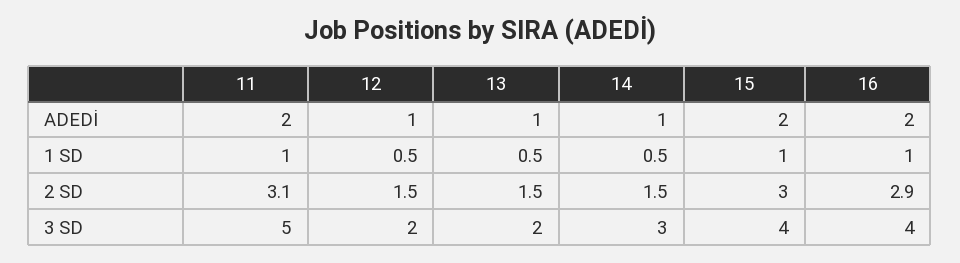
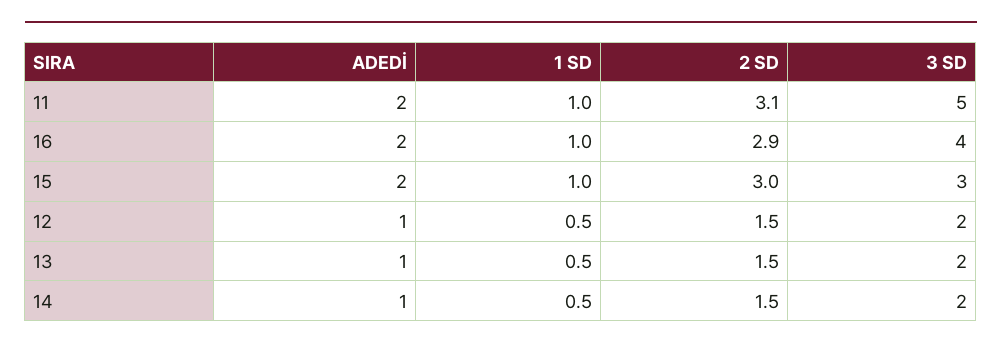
  {
    "11": {
      "ADEDİ": 2,
      "1 SD": 1,
      "2 SD": 3.1,
      "3 SD": 5
    },
    "12": {
      "ADEDİ": 1,
      "1 SD": 0.5,
      "2 SD": 1.5,
      "3 SD": 2
    },
    "13": {
      "ADEDİ": 1,
      "1 SD": 0.5,
      "2 SD": 1.5,
      "3 SD": 2
    },
    "14": {
      "ADEDİ": 1,
      "1 SD": 0.5,
      "2 SD": 1.5,
-     "3 SD": 3
+     "3 SD": 2
    },
    "15": {
      "ADEDİ": 2,
      "1 SD": 1,
      "2 SD": 3,
-     "3 SD": 4
+     "3 SD": 3
    },
    "16": {
      "ADEDİ": 2,
      "1 SD": 1,
      "2 SD": 2.9,
      "3 SD": 4
    }
  }

